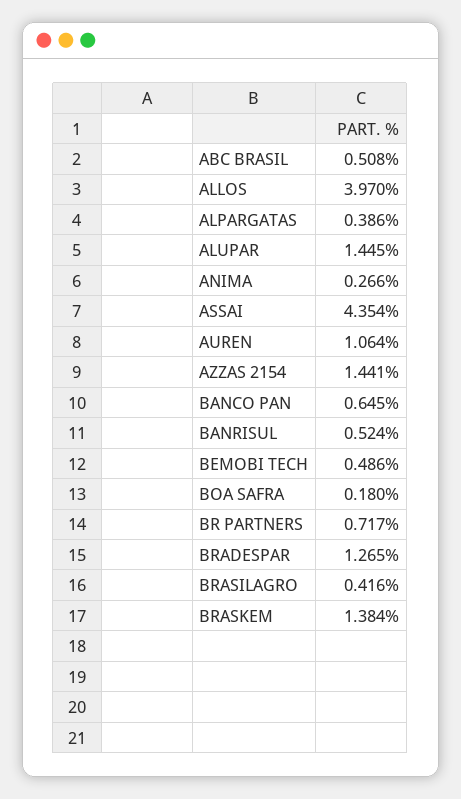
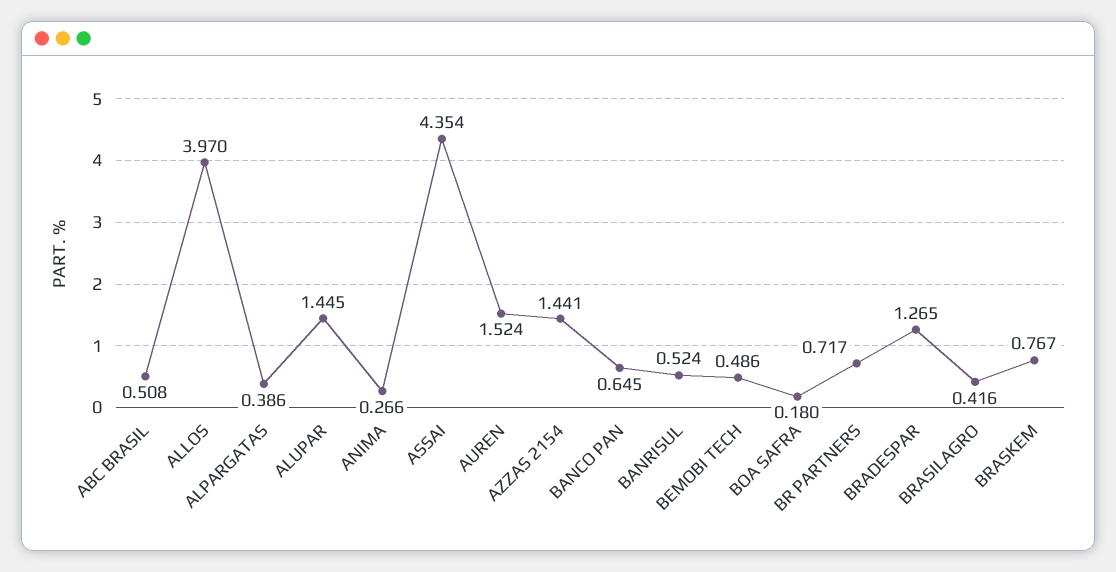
  {
    "ABC BRASIL": 0.508,
    "ALLOS": 3.97,
    "ALPARGATAS": 0.386,
    "ALUPAR": 1.445,
    "ANIMA": 0.266,
    "ASSAI": 4.354,
-   "AUREN": 1.064,
+   "AUREN": 1.524,
    "AZZAS 2154": 1.441,
    "BANCO PAN": 0.645,
    "BANRISUL": 0.524,
    "BEMOBI TECH": 0.486,
    "BOA SAFRA": 0.18,
    "BR PARTNERS": 0.717,
    "BRADESPAR": 1.265,
    "BRASILAGRO": 0.416,
-   "BRASKEM": 1.384
+   "BRASKEM": 0.767
  }

